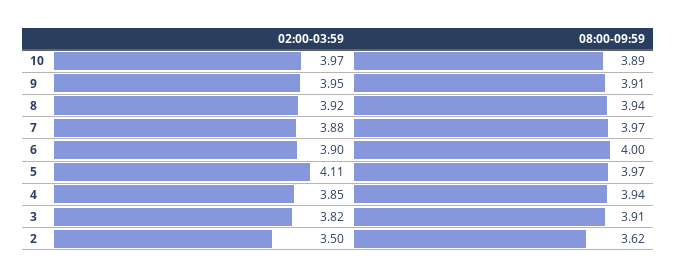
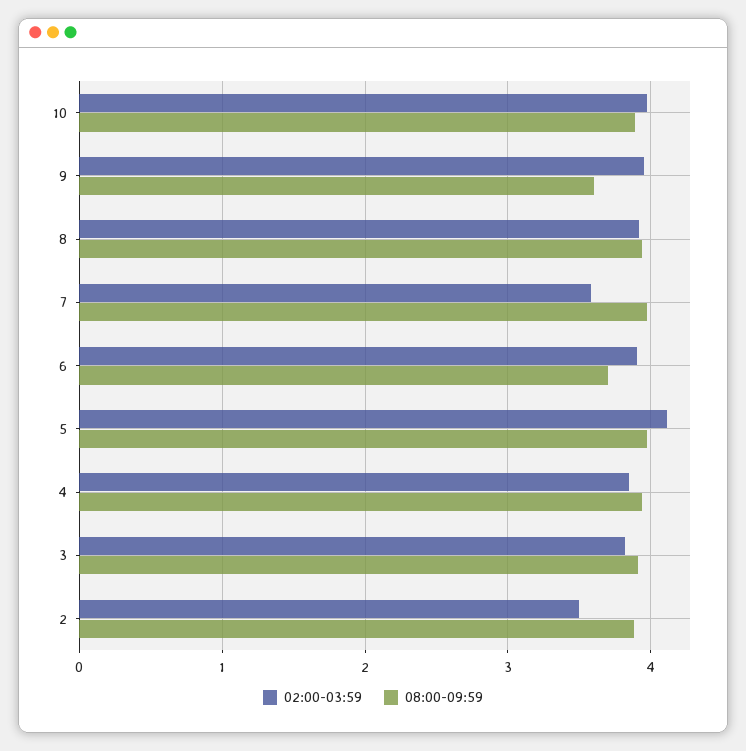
  {
    "02:00-03:59": {
      "10": 3.97,
      "9": 3.95,
      "8": 3.92,
-     "7": 3.88,
+     "7": 3.6,
      "6": 3.9,
      "5": 4.11,
      "4": 3.85,
      "3": 3.82,
      "2": 3.5
    },
    "08:00-09:59": {
      "10": 3.89,
-     "9": 3.91,
+     "9": 3.6,
      "8": 3.94,
      "7": 3.97,
-     "6": 4,
+     "6": 3.7,
      "5": 3.97,
      "4": 3.94,
      "3": 3.91,
-     "2": 3.62
+     "2": 3.9
    }
  }

